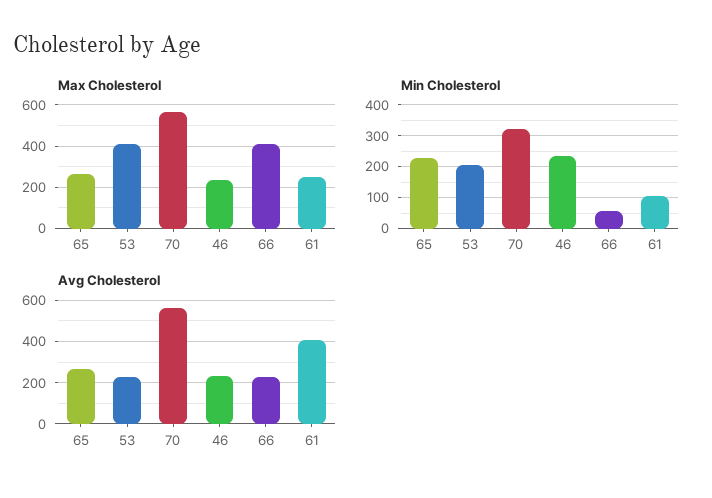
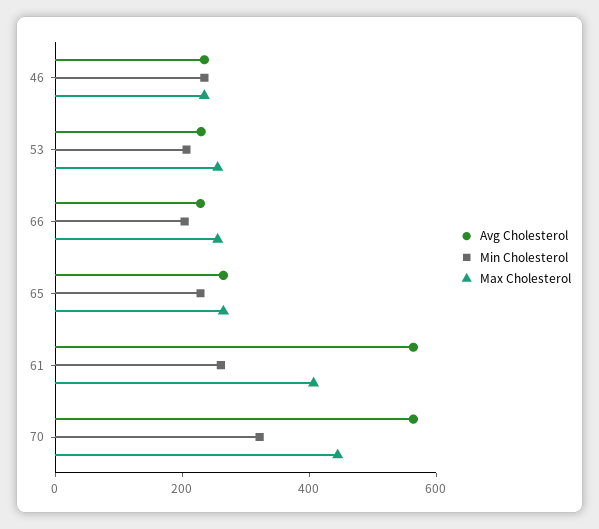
  {
    "Max Cholesterol": {
      "65": 250,
-     "53": 400,
+     "53": 250,
-     "70": 550,
+     "70": 450,
      "46": 250,
-     "66": 400,
+     "66": 250,
-     "61": 250
+     "61": 400
    },
    "Min Cholesterol": {
      "65": 220,
      "53": 200,
      "70": 320,
      "46": 240,
-     "66": 60,
+     "66": 200,
-     "61": 100
+     "61": 250
    },
    "Avg Cholesterol": {
      "65": 250,
      "53": 250,
      "70": 550,
      "46": 250,
      "66": 250,
-     "61": 400
+     "61": 550
    }
  }

